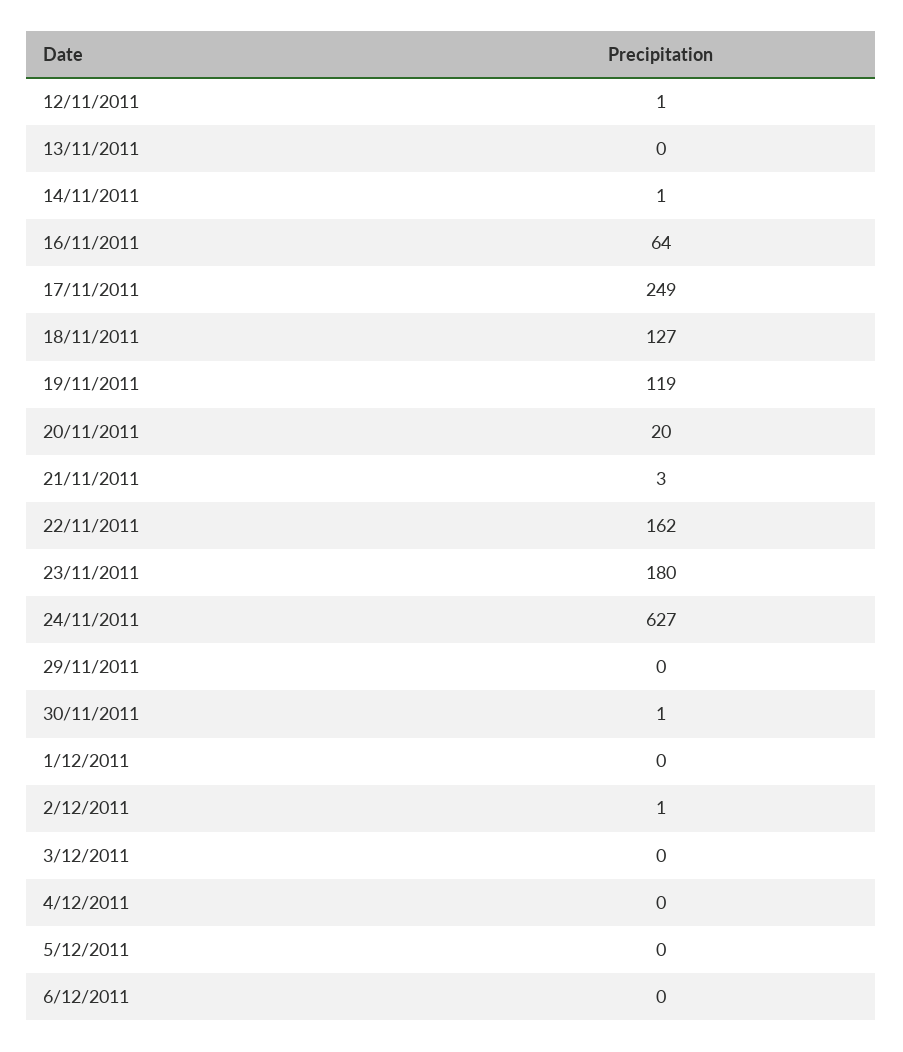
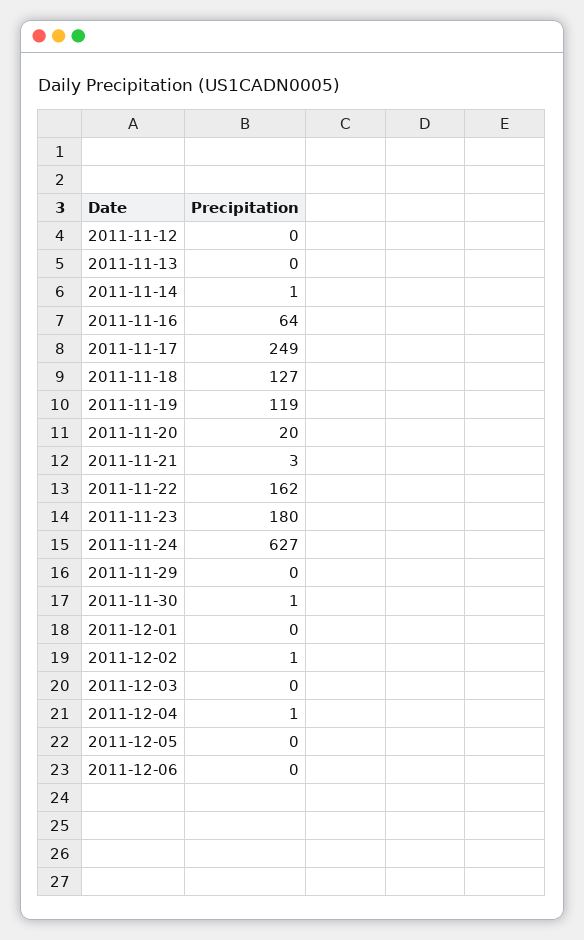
  {
-   "12/11/2011": 1,
+   "12/11/2011": 0,
    "13/11/2011": 0,
    "14/11/2011": 1,
    "16/11/2011": 64,
    "17/11/2011": 249,
    "18/11/2011": 127,
    "19/11/2011": 119,
    "20/11/2011": 20,
    "21/11/2011": 3,
    "22/11/2011": 162,
    "23/11/2011": 180,
    "24/11/2011": 627,
    "29/11/2011": 0,
    "30/11/2011": 1,
    "1/12/2011": 0,
    "2/12/2011": 1,
    "3/12/2011": 0,
-   "4/12/2011": 0,
+   "4/12/2011": 1,
    "5/12/2011": 0,
    "6/12/2011": 0
  }

